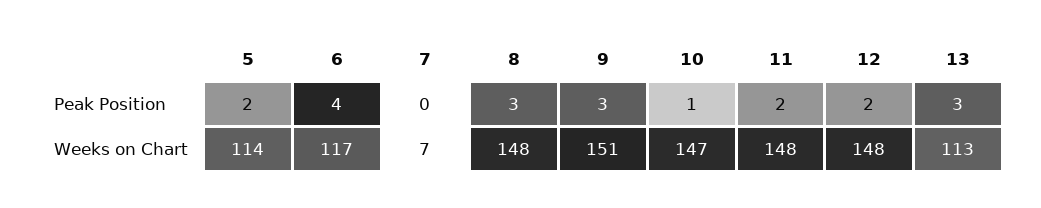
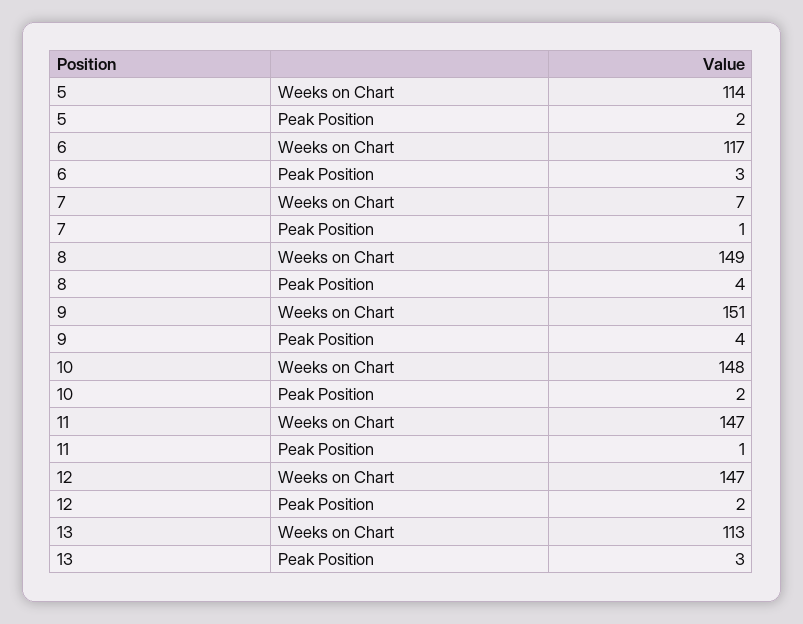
  {
    "5": {
      "Peak Position": 2,
      "Weeks on Chart": 114
    },
    "6": {
-     "Peak Position": 4,
+     "Peak Position": 3,
      "Weeks on Chart": 117
    },
    "7": {
-     "Peak Position": 0,
+     "Peak Position": 1,
      "Weeks on Chart": 7
    },
    "8": {
-     "Peak Position": 3,
+     "Peak Position": 4,
-     "Weeks on Chart": 148
+     "Weeks on Chart": 149
    },
    "9": {
-     "Peak Position": 3,
+     "Peak Position": 4,
      "Weeks on Chart": 151
    },
    "10": {
-     "Peak Position": 1,
+     "Peak Position": 2,
-     "Weeks on Chart": 147
+     "Weeks on Chart": 148
    },
    "11": {
-     "Peak Position": 2,
+     "Peak Position": 1,
-     "Weeks on Chart": 148
+     "Weeks on Chart": 147
    },
    "12": {
      "Peak Position": 2,
-     "Weeks on Chart": 148
+     "Weeks on Chart": 147
    },
    "13": {
      "Peak Position": 3,
      "Weeks on Chart": 113
    }
  }

